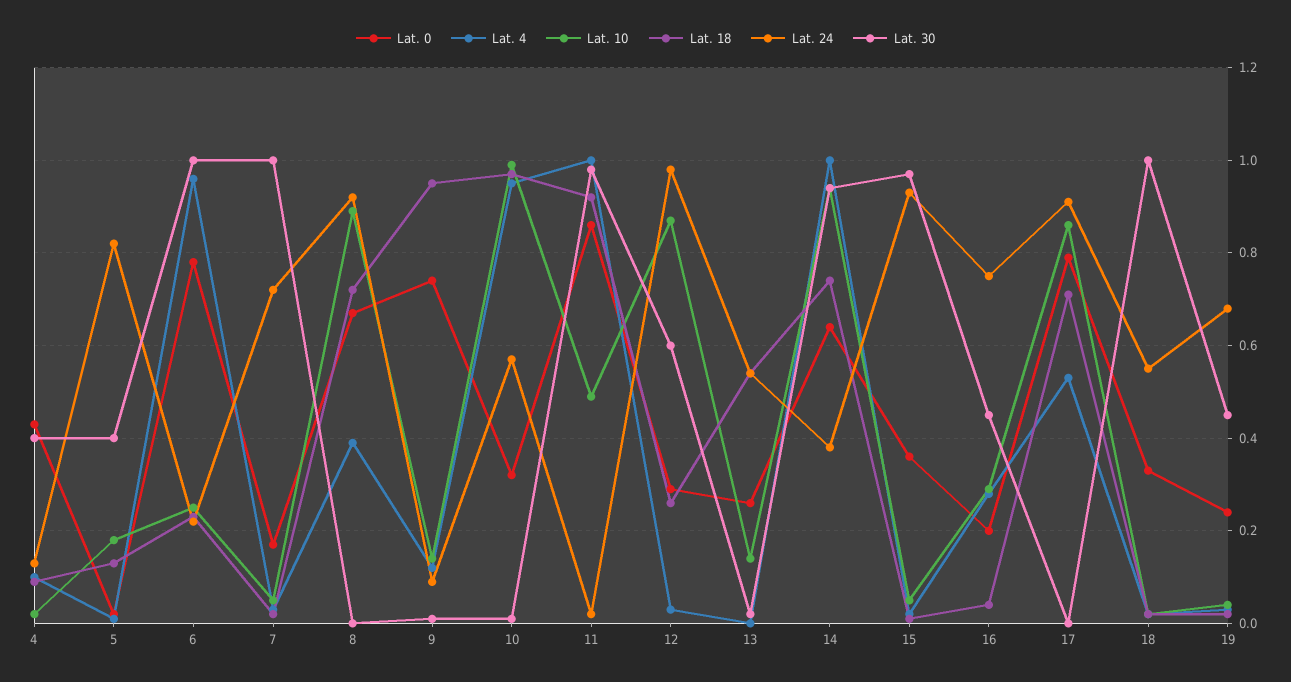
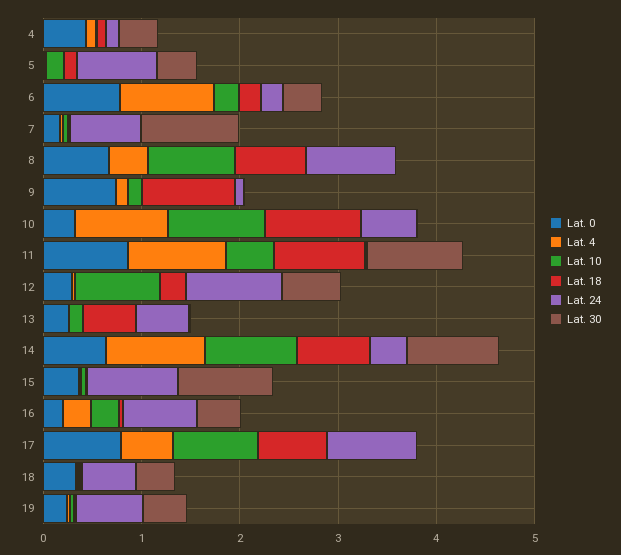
  {
    "Lat. 0": {
      "4": 0.45,
      "5": 0,
      "6": 0.8,
      "7": 0.15,
      "8": 0.65,
      "9": 0.75,
      "10": 0.3,
      "11": 0.85,
      "12": 0.3,
      "13": 0.25,
      "14": 0.65,
      "15": 0.35,
      "16": 0.2,
      "17": 0.8,
      "18": 0.35,
      "19": 0.25
    },
    "Lat. 4": {
      "4": 0.1,
      "5": 0,
      "6": 0.95,
      "7": 0.05,
      "8": 0.4,
      "9": 0.1,
      "10": 0.95,
      "11": 1,
      "12": 0.05,
      "13": 0,
      "14": 1,
      "15": 0,
      "16": 0.3,
      "17": 0.55,
      "18": 0,
      "19": 0.05
    },
    "Lat. 10": {
      "4": 0,
      "5": 0.2,
      "6": 0.25,
      "7": 0.05,
      "8": 0.9,
      "9": 0.15,
      "10": 1,
      "11": 0.5,
      "12": 0.85,
      "13": 0.15,
      "14": 0.95,
      "15": 0.05,
      "16": 0.3,
      "17": 0.85,
      "18": 0,
      "19": 0.05
    },
    "Lat. 18": {
      "4": 0.1,
      "5": 0.15,
      "6": 0.25,
      "7": 0,
      "8": 0.7,
      "9": 0.95,
      "10": 0.95,
      "11": 0.9,
      "12": 0.25,
      "13": 0.55,
      "14": 0.75,
      "15": 0,
      "16": 0.05,
      "17": 0.7,
      "18": 0,
      "19": 0
    },
    "Lat. 24": {
      "4": 0.15,
      "5": 0.8,
      "6": 0.2,
      "7": 0.7,
      "8": 0.9,
      "9": 0.1,
      "10": 0.55,
      "11": 0,
      "12": 1,
      "13": 0.55,
      "14": 0.4,
      "15": 0.95,
      "16": 0.75,
      "17": 0.9,
      "18": 0.55,
      "19": 0.7
    },
    "Lat. 30": {
      "4": 0.4,
      "5": 0.4,
-     "6": 1,
+     "6": 0.4,
      "7": 1,
      "8": 0,
      "9": 0,
      "10": 0,
      "11": 1,
      "12": 0.6,
      "13": 0,
      "14": 0.95,
      "15": 0.95,
      "16": 0.45,
      "17": 0,
-     "18": 1,
+     "18": 0.4,
      "19": 0.45
    }
  }

